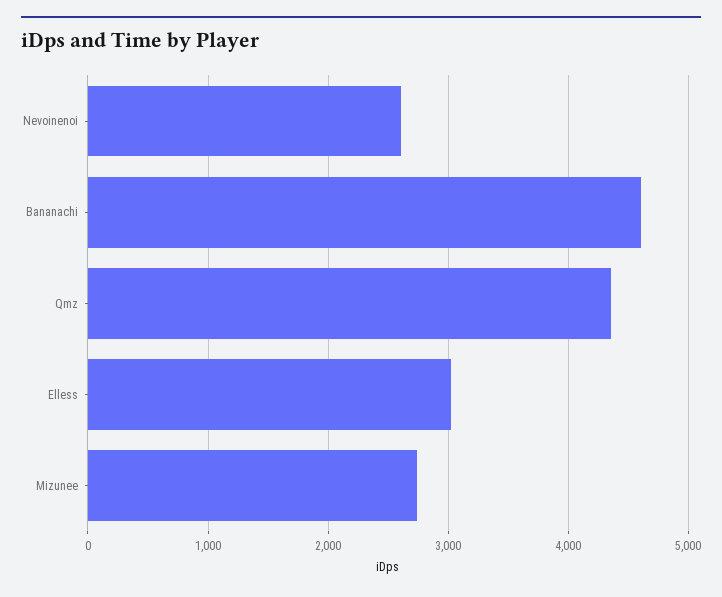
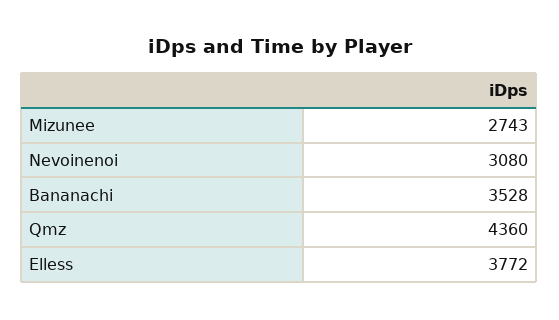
  {
-   "Nevoinenoi": 2600,
+   "Nevoinenoi": 3080,
-   "Bananachi": 4600,
+   "Bananachi": 3528,
    "Qmz": 4360,
-   "Elless": 3000,
+   "Elless": 3772,
    "Mizunee": 2743
  }

